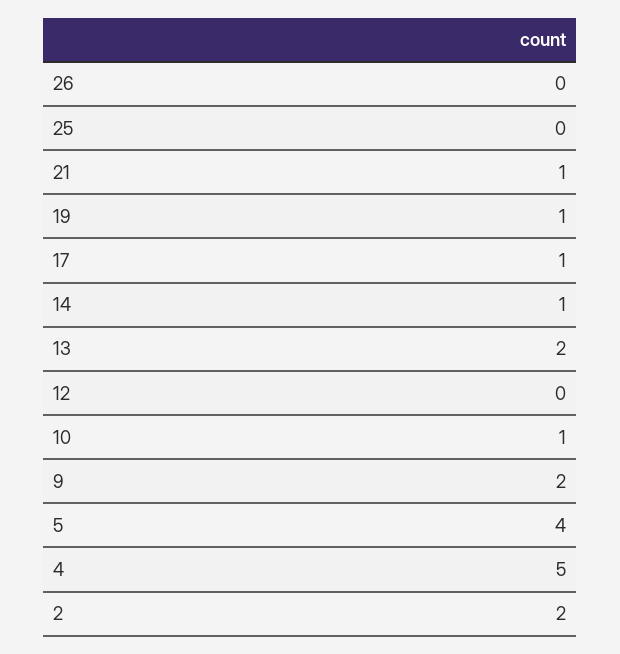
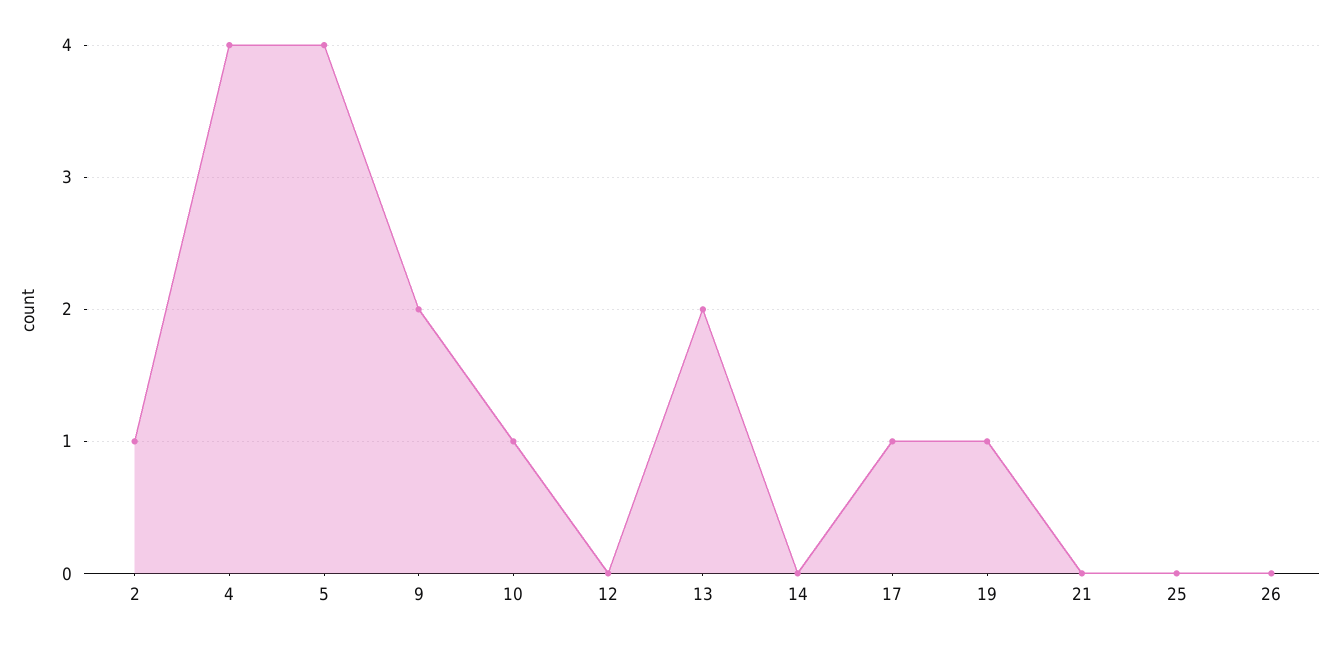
  {
    "26": 0,
    "25": 0,
-   "21": 1,
+   "21": 0,
    "19": 1,
    "17": 1,
-   "14": 1,
+   "14": 0,
    "13": 2,
    "12": 0,
    "10": 1,
    "9": 2,
    "5": 4,
-   "4": 5,
+   "4": 4,
-   "2": 2
+   "2": 1
  }

